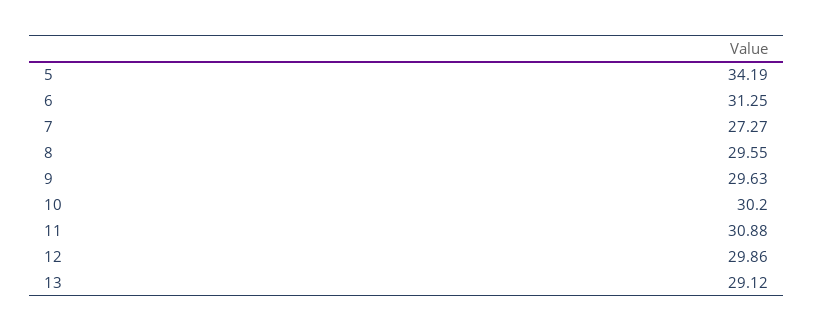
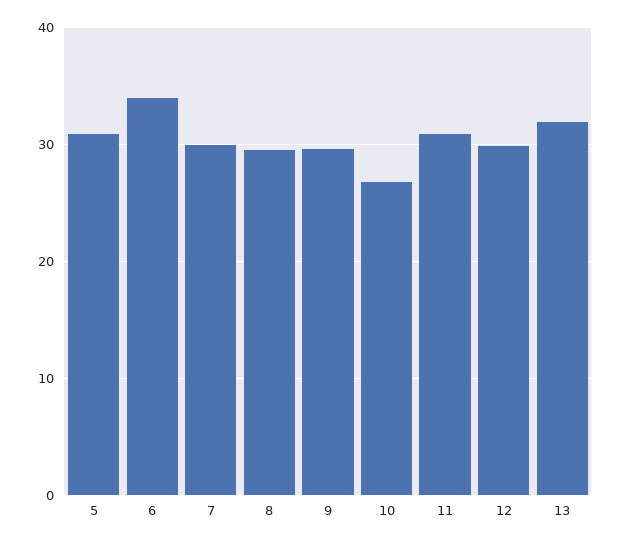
  {
-   "5": 34.19,
+   "5": 31,
-   "6": 31.25,
+   "6": 34,
-   "7": 27.27,
+   "7": 30,
    "8": 29.55,
    "9": 29.63,
-   "10": 30.2,
+   "10": 27,
    "11": 30.88,
    "12": 29.86,
-   "13": 29.12
+   "13": 32
  }

